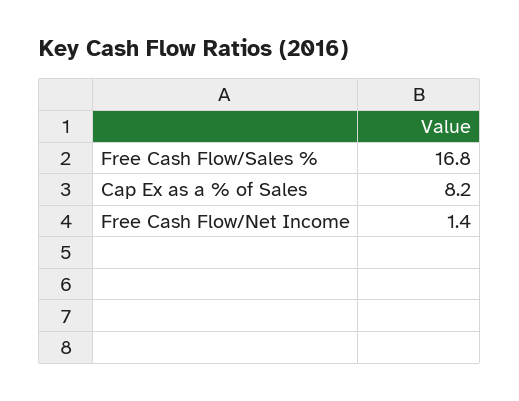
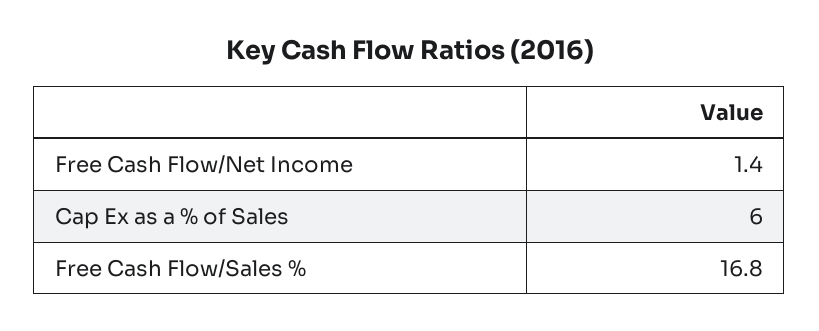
  {
    "Free Cash Flow/Sales %": 16.8,
-   "Cap Ex as a % of Sales": 8.2,
+   "Cap Ex as a % of Sales": 6,
    "Free Cash Flow/Net Income": 1.4
  }

